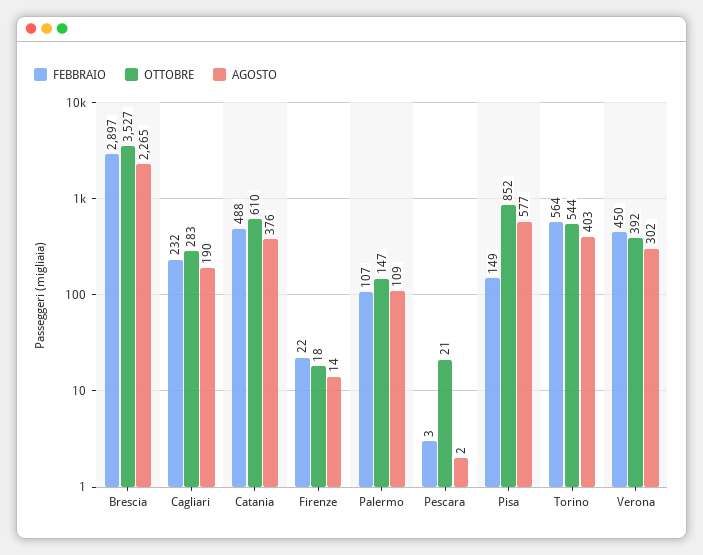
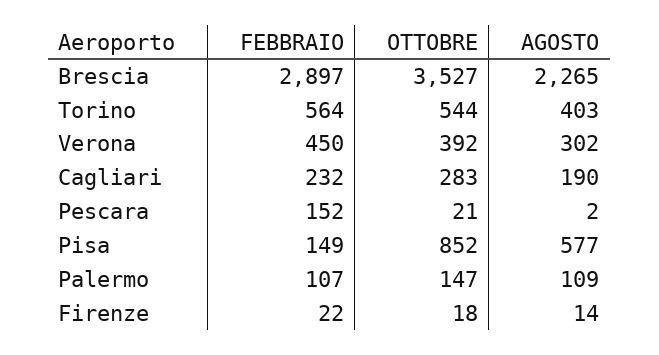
  {
    "FEBBRAIO": {
      "Brescia": 2897,
      "Cagliari": 232,
-     "Catania": 488,
      "Firenze": 22,
      "Palermo": 107,
-     "Pescara": 3,
+     "Pescara": 152,
      "Pisa": 149,
      "Torino": 564,
      "Verona": 450
    },
    "OTTOBRE": {
      "Brescia": 3527,
      "Cagliari": 283,
-     "Catania": 610,
      "Firenze": 18,
      "Palermo": 147,
      "Pescara": 21,
      "Pisa": 852,
      "Torino": 544,
      "Verona": 392
    },
    "AGOSTO": {
      "Brescia": 2265,
      "Cagliari": 190,
-     "Catania": 376,
      "Firenze": 14,
      "Palermo": 109,
      "Pescara": 2,
      "Pisa": 577,
      "Torino": 403,
      "Verona": 302
    }
  }

